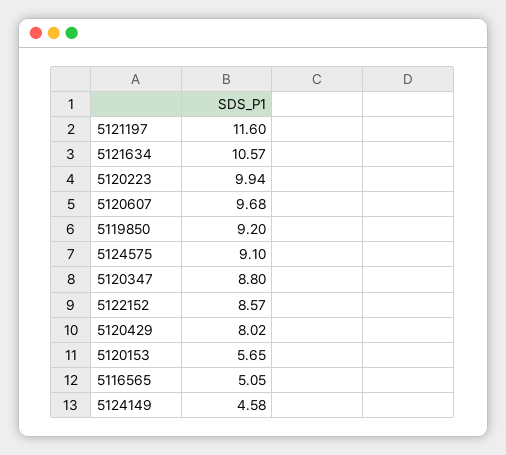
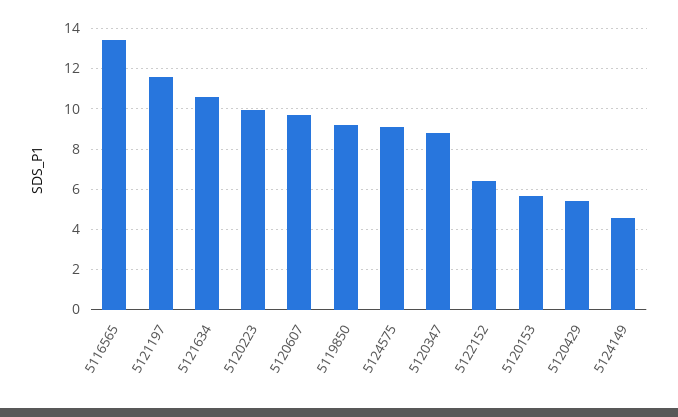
  {
    "5121197": 11.6,
    "5121634": 10.57,
    "5120223": 9.94,
    "5120607": 9.68,
    "5119850": 9.2,
    "5124575": 9.1,
    "5120347": 8.8,
-   "5122152": 8.57,
+   "5122152": 6.5,
-   "5120429": 8.02,
+   "5120429": 5.5,
    "5120153": 5.65,
-   "5116565": 5.05,
+   "5116565": 13.5,
    "5124149": 4.58
  }

